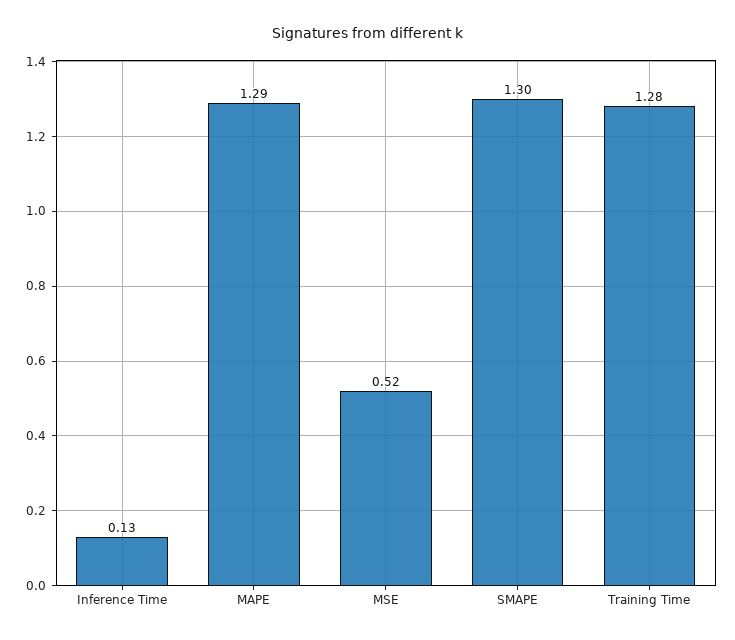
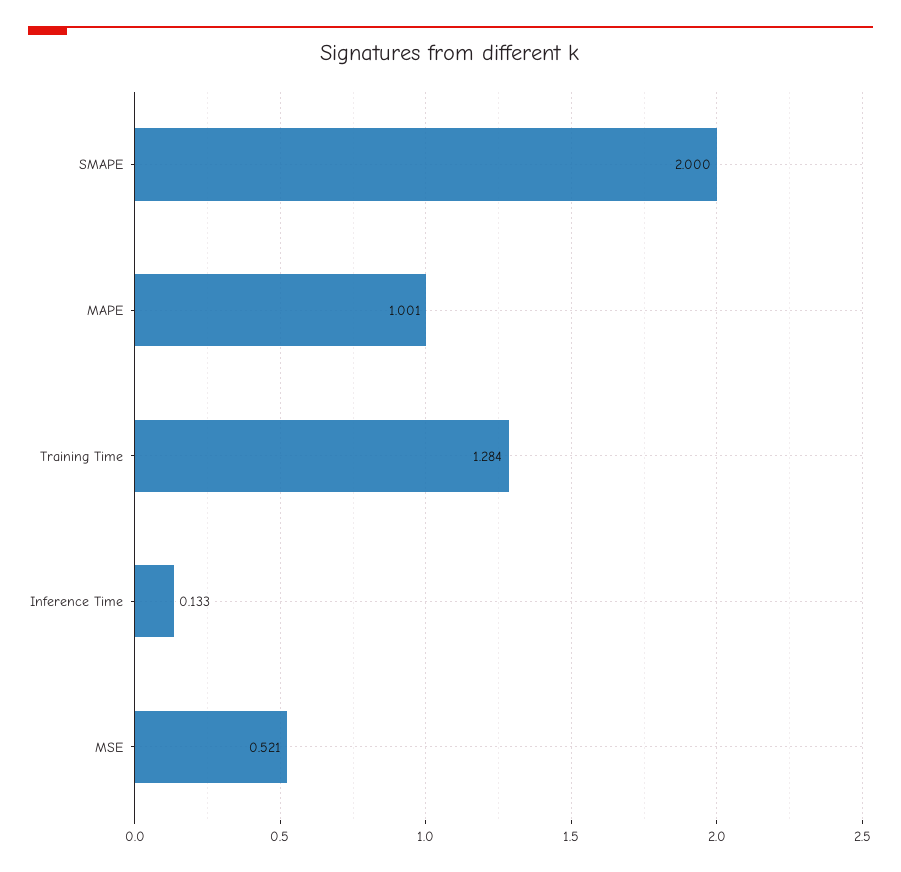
  {
    "Inference Time": 0.133,
-   "MAPE": 1.29,
+   "MAPE": 1.001,
    "MSE": 0.521,
-   "SMAPE": 1.3,
+   "SMAPE": 2,
    "Training Time": 1.284
  }

